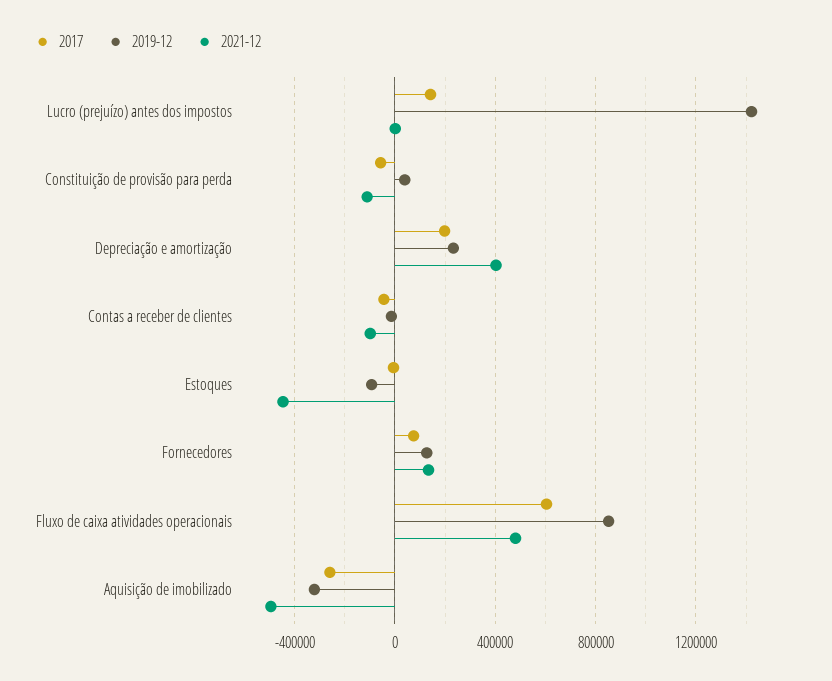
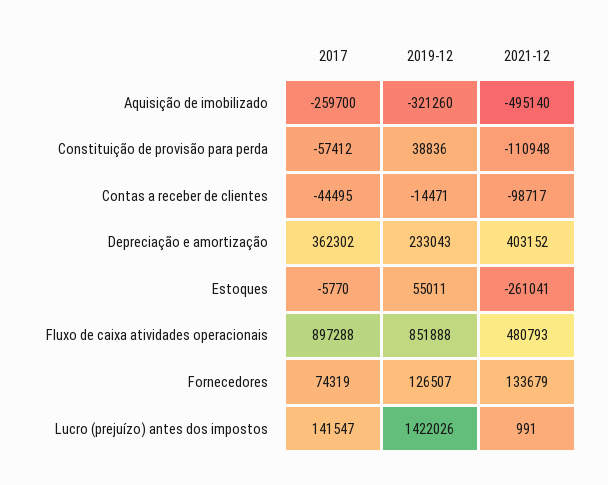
  {
    "2017": {
      "Lucro (prejuízo) antes dos impostos": 141547,
      "Constituição de provisão para perda": -57412,
-     "Depreciação e amortização": 200000,
+     "Depreciação e amortização": 362302,
      "Contas a receber de clientes": -44495,
      "Estoques": -5770,
      "Fornecedores": 74319,
-     "Fluxo de caixa atividades operacionais": 600000,
+     "Fluxo de caixa atividades operacionais": 897288,
      "Aquisição de imobilizado": -259700
    },
    "2019-12": {
      "Lucro (prejuízo) antes dos impostos": 1422026,
      "Constituição de provisão para perda": 38836,
      "Depreciação e amortização": 233043,
      "Contas a receber de clientes": -14471,
-     "Estoques": -100000,
+     "Estoques": 55011,
      "Fornecedores": 126507,
      "Fluxo de caixa atividades operacionais": 851888,
      "Aquisição de imobilizado": -321260
    },
    "2021-12": {
      "Lucro (prejuízo) antes dos impostos": 991,
      "Constituição de provisão para perda": -110948,
      "Depreciação e amortização": 403152,
      "Contas a receber de clientes": -98717,
-     "Estoques": -450000,
+     "Estoques": -261041,
      "Fornecedores": 133679,
      "Fluxo de caixa atividades operacionais": 480793,
      "Aquisição de imobilizado": -495140
    }
  }

